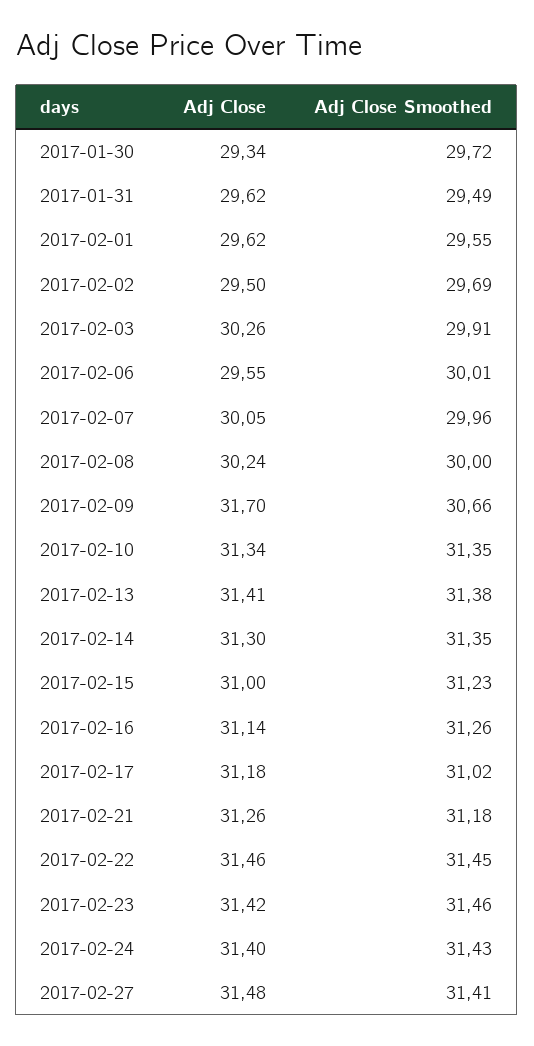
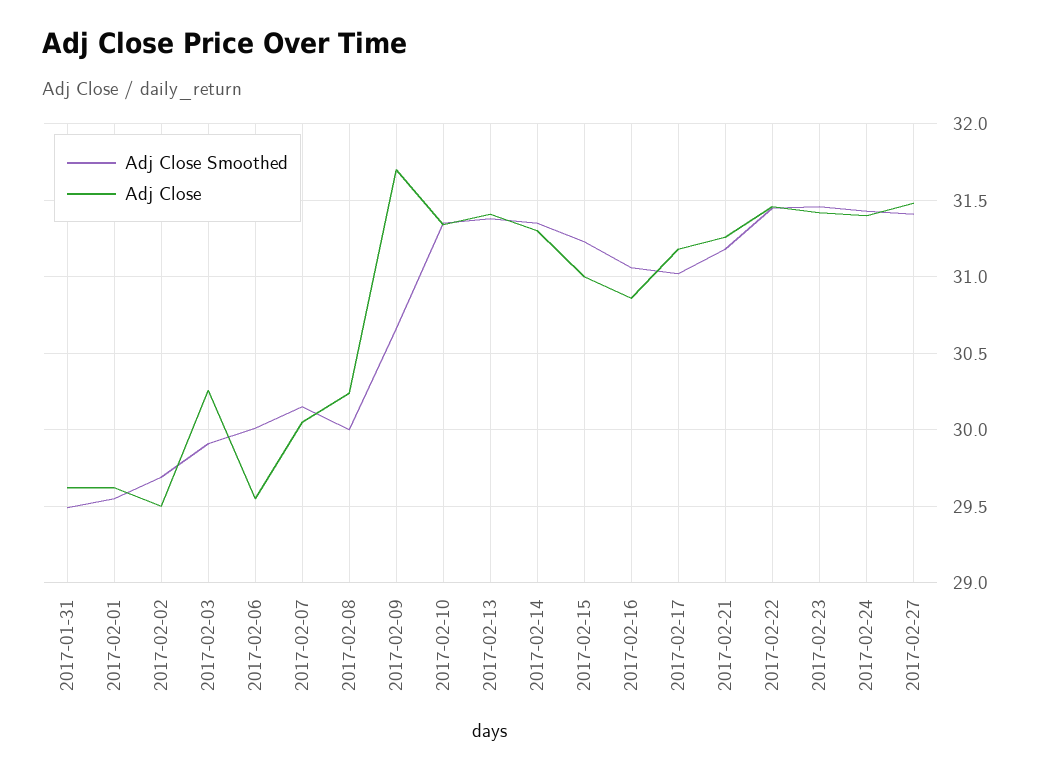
  {
    "Adj Close": {
-     "2017-01-30": 29.34,
      "2017-01-31": 29.62,
      "2017-02-01": 29.62,
      "2017-02-02": 29.5,
      "2017-02-03": 30.26,
      "2017-02-06": 29.55,
      "2017-02-07": 30.05,
      "2017-02-08": 30.24,
      "2017-02-09": 31.7,
      "2017-02-10": 31.34,
      "2017-02-13": 31.41,
      "2017-02-14": 31.3,
      "2017-02-15": 31,
-     "2017-02-16": 31.14,
+     "2017-02-16": 30.85,
      "2017-02-17": 31.18,
      "2017-02-21": 31.26,
      "2017-02-22": 31.46,
      "2017-02-23": 31.42,
      "2017-02-24": 31.4,
      "2017-02-27": 31.48
    },
    "Adj Close Smoothed": {
-     "2017-01-30": 29.72,
      "2017-01-31": 29.49,
      "2017-02-01": 29.55,
      "2017-02-02": 29.69,
      "2017-02-03": 29.91,
      "2017-02-06": 30.01,
-     "2017-02-07": 29.96,
+     "2017-02-07": 30.15,
      "2017-02-08": 30,
      "2017-02-09": 30.66,
      "2017-02-10": 31.35,
      "2017-02-13": 31.38,
      "2017-02-14": 31.35,
      "2017-02-15": 31.23,
-     "2017-02-16": 31.26,
+     "2017-02-16": 31.05,
      "2017-02-17": 31.02,
      "2017-02-21": 31.18,
      "2017-02-22": 31.45,
      "2017-02-23": 31.46,
      "2017-02-24": 31.43,
      "2017-02-27": 31.41
    }
  }

